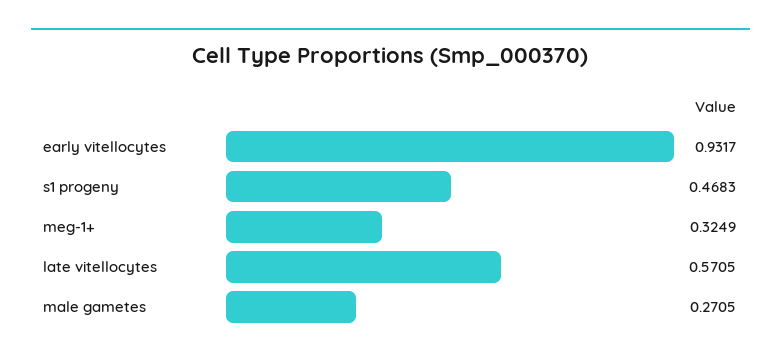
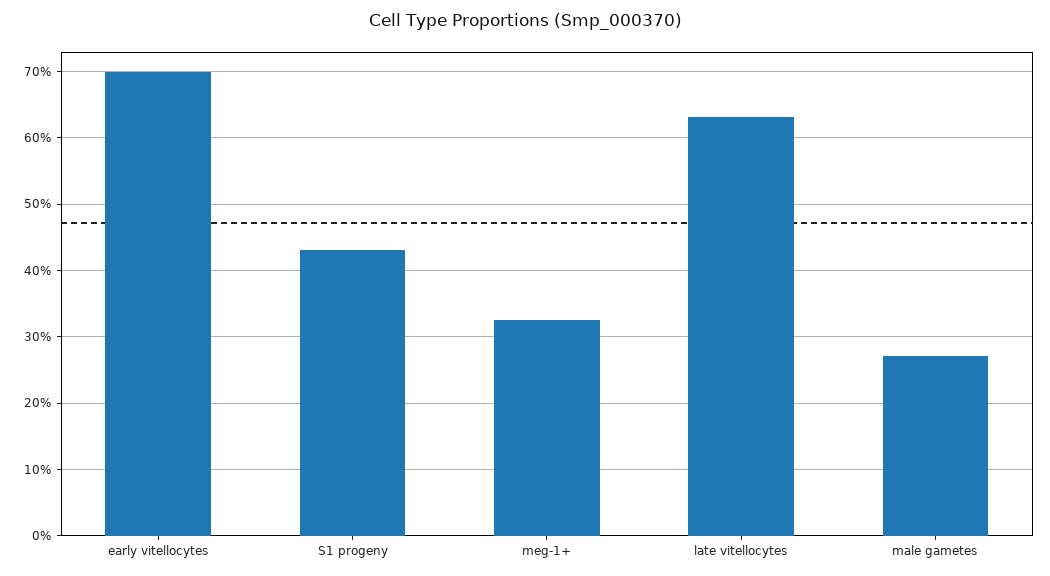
  {
-   "early vitellocytes": 0.9317,
+   "early vitellocytes": 0.7,
-   "s1 progeny": 0.4683,
+   "s1 progeny": 0.43,
    "meg-1+": 0.3249,
-   "late vitellocytes": 0.5705,
+   "late vitellocytes": 0.63,
    "male gametes": 0.2705
  }

